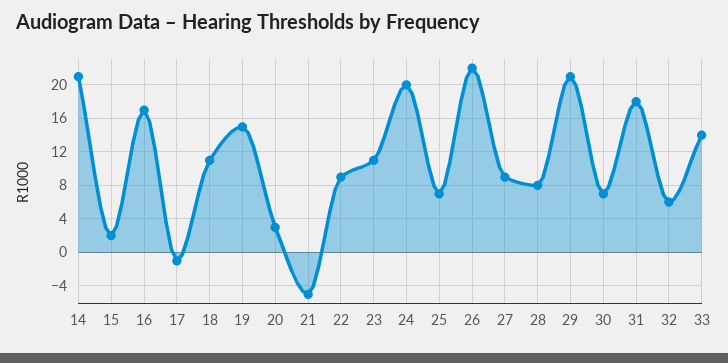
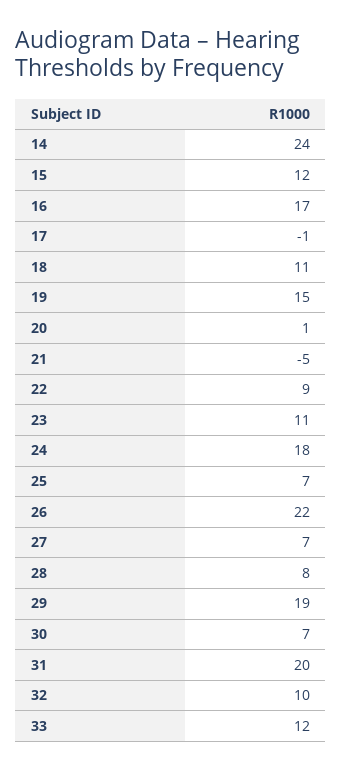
  {
-   "14": 21,
+   "14": 24,
-   "15": 2,
+   "15": 12,
    "16": 17,
    "17": -1,
    "18": 11,
    "19": 15,
-   "20": 3,
+   "20": 1,
    "21": -5,
    "22": 9,
    "23": 11,
-   "24": 20,
+   "24": 18,
    "25": 7,
    "26": 22,
-   "27": 9,
+   "27": 7,
    "28": 8,
-   "29": 21,
+   "29": 19,
    "30": 7,
-   "31": 18,
+   "31": 20,
-   "32": 6,
+   "32": 10,
-   "33": 14
+   "33": 12
  }

